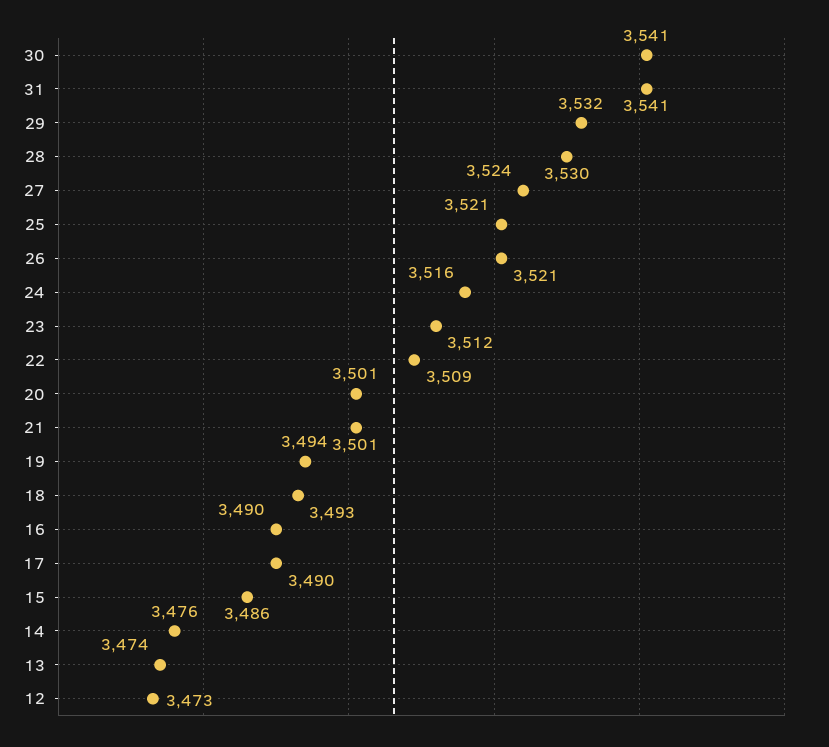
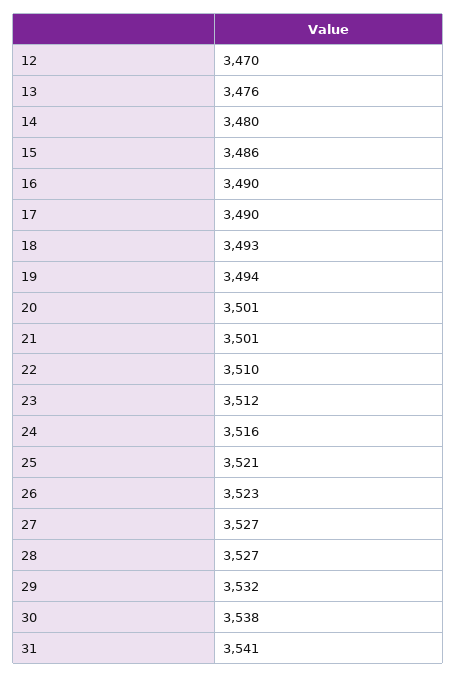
  {
-   "30": 3541,
+   "30": 3538,
    "31": 3541,
    "29": 3532,
-   "28": 3530,
+   "28": 3527,
-   "27": 3524,
+   "27": 3527,
    "25": 3521,
-   "26": 3521,
+   "26": 3523,
    "24": 3516,
    "23": 3512,
-   "22": 3509,
+   "22": 3510,
    "20": 3501,
    "21": 3501,
    "19": 3494,
    "18": 3493,
    "16": 3490,
    "17": 3490,
    "15": 3486,
-   "14": 3476,
+   "14": 3480,
-   "13": 3474,
+   "13": 3476,
-   "12": 3473
+   "12": 3470
  }

